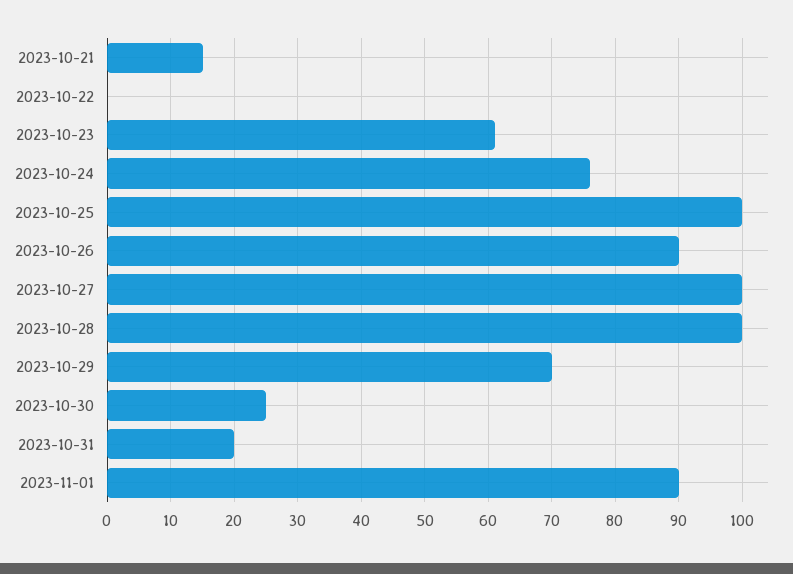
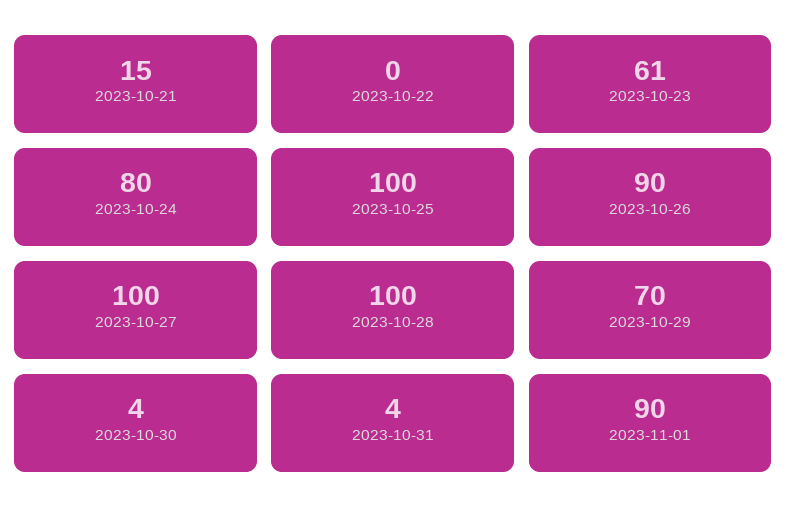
  {
    "2023-10-21": 15,
    "2023-10-22": 0,
    "2023-10-23": 61,
-   "2023-10-24": 76,
+   "2023-10-24": 80,
    "2023-10-25": 100,
    "2023-10-26": 90,
    "2023-10-27": 100,
    "2023-10-28": 100,
    "2023-10-29": 70,
-   "2023-10-30": 25,
+   "2023-10-30": 4,
-   "2023-10-31": 20,
+   "2023-10-31": 4,
    "2023-11-01": 90
  }

